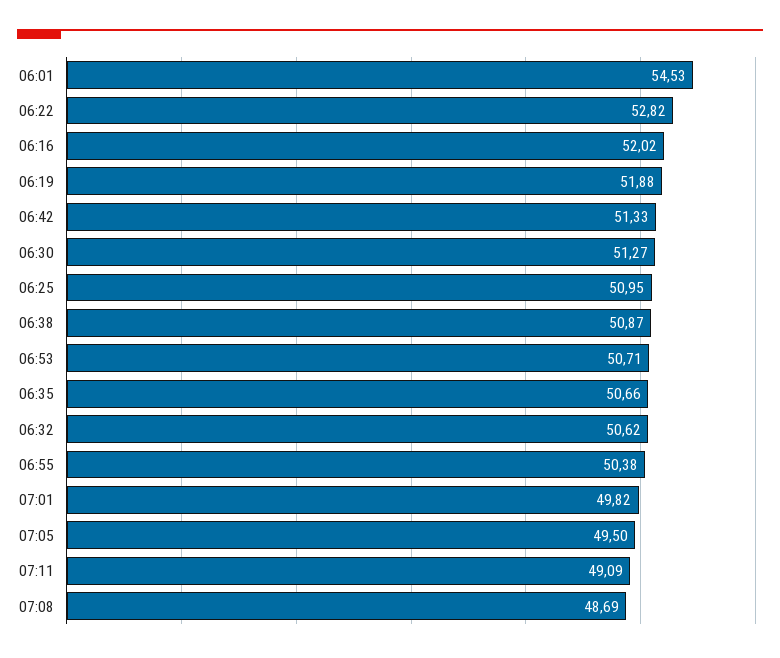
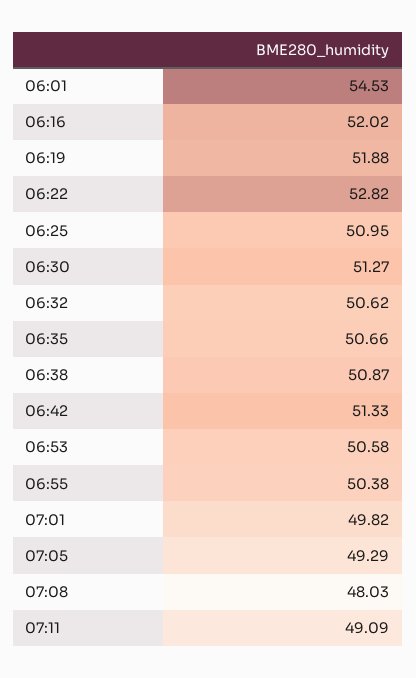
  {
    "06:01": 54.53,
    "06:22": 52.82,
    "06:16": 52.02,
    "06:19": 51.88,
    "06:42": 51.33,
    "06:30": 51.27,
    "06:25": 50.95,
    "06:38": 50.87,
-   "06:53": 50.71,
+   "06:53": 50.58,
    "06:35": 50.66,
    "06:32": 50.62,
    "06:55": 50.38,
    "07:01": 49.82,
-   "07:05": 49.5,
+   "07:05": 49.29,
    "07:11": 49.09,
-   "07:08": 48.69
+   "07:08": 48.03
  }

